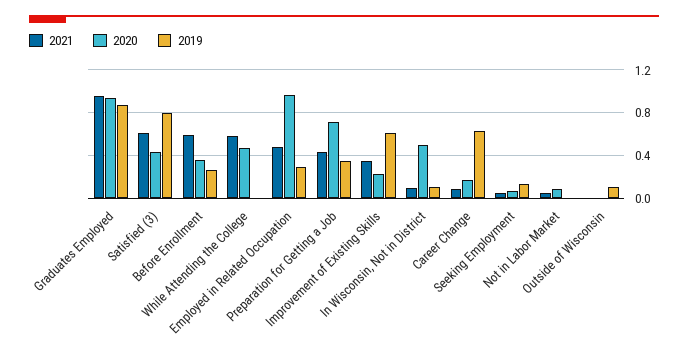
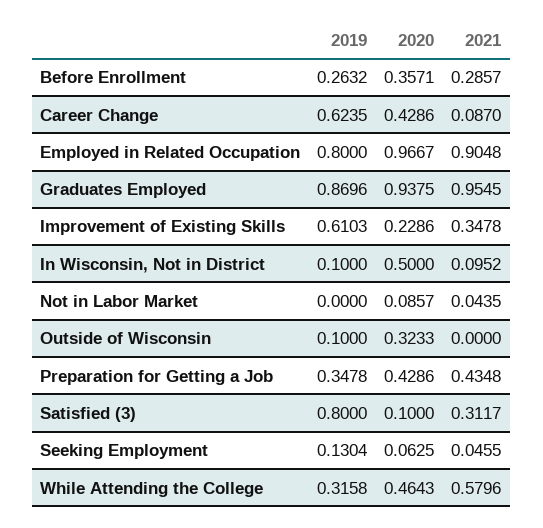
  {
    "2021": {
      "Graduates Employed": 0.9545,
-     "Satisfied (3)": 0.6,
+     "Satisfied (3)": 0.3117,
-     "Before Enrollment": 0.6,
+     "Before Enrollment": 0.2857,
      "While Attending the College": 0.5796,
-     "Employed in Related Occupation": 0.5,
+     "Employed in Related Occupation": 0.9048,
      "Preparation for Getting a Job": 0.4348,
      "Improvement of Existing Skills": 0.3478,
      "In Wisconsin, Not in District": 0.0952,
      "Career Change": 0.087,
      "Seeking Employment": 0.0455,
      "Not in Labor Market": 0.0435,
      "Outside of Wisconsin": 0
    },
    "2020": {
      "Graduates Employed": 0.9375,
-     "Satisfied (3)": 0.4,
+     "Satisfied (3)": 0.1,
      "Before Enrollment": 0.3571,
      "While Attending the College": 0.4643,
      "Employed in Related Occupation": 0.9667,
-     "Preparation for Getting a Job": 0.7,
+     "Preparation for Getting a Job": 0.4286,
      "Improvement of Existing Skills": 0.2286,
      "In Wisconsin, Not in District": 0.5,
-     "Career Change": 0.2,
+     "Career Change": 0.4286,
      "Seeking Employment": 0.0625,
      "Not in Labor Market": 0.0857,
-     "Outside of Wisconsin": 0
+     "Outside of Wisconsin": 0.3233
    },
    "2019": {
      "Graduates Employed": 0.8696,
      "Satisfied (3)": 0.8,
      "Before Enrollment": 0.2632,
-     "While Attending the College": 0,
+     "While Attending the College": 0.3158,
-     "Employed in Related Occupation": 0.3,
+     "Employed in Related Occupation": 0.8,
      "Preparation for Getting a Job": 0.3478,
      "Improvement of Existing Skills": 0.6103,
      "In Wisconsin, Not in District": 0.1,
      "Career Change": 0.6235,
      "Seeking Employment": 0.1304,
      "Not in Labor Market": 0,
      "Outside of Wisconsin": 0.1
    }
  }

